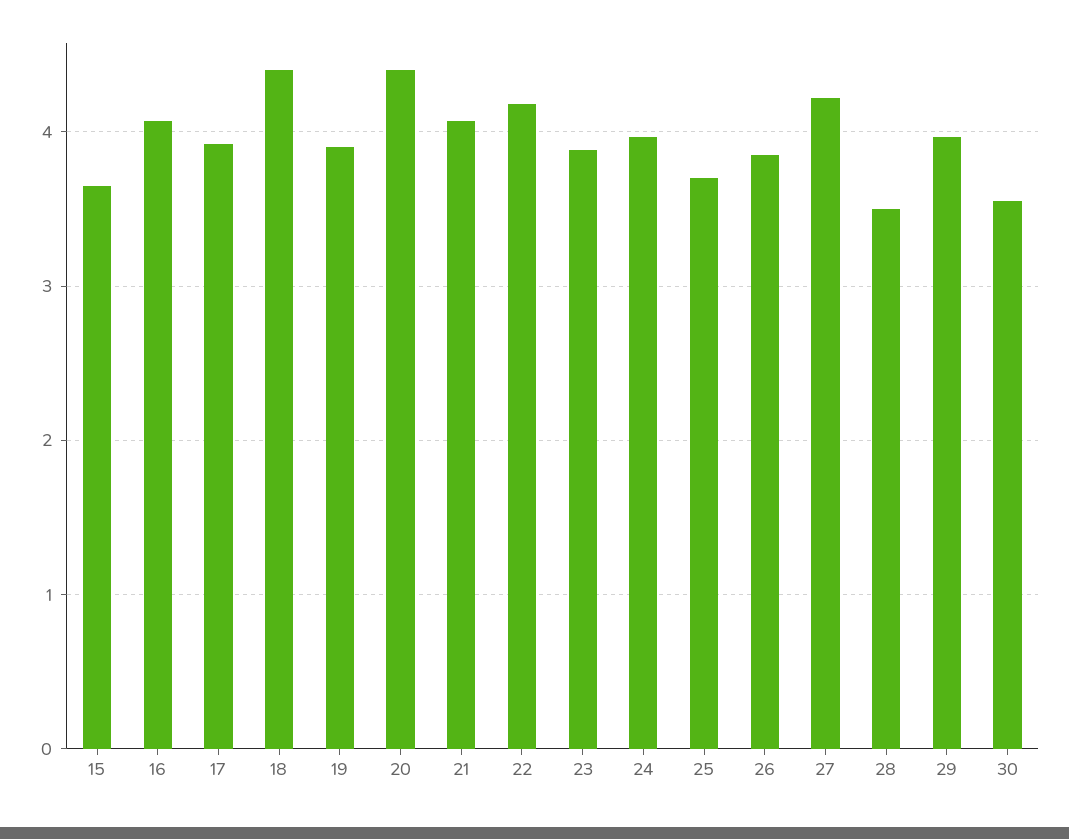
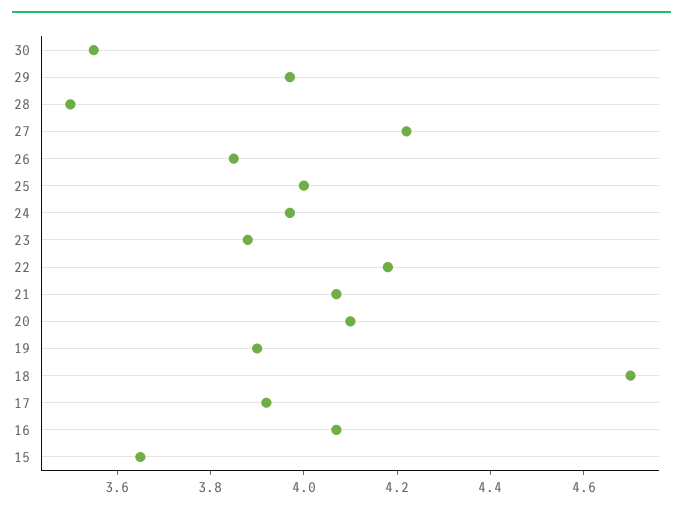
  {
    "15": 3.65,
    "16": 4.05,
    "17": 3.9,
-   "18": 4.4,
+   "18": 4.7,
    "19": 3.9,
-   "20": 4.4,
+   "20": 4.1,
    "21": 4.05,
    "22": 4.2,
    "23": 3.9,
    "24": 3.95,
-   "25": 3.7,
+   "25": 4,
    "26": 3.85,
    "27": 4.2,
    "28": 3.5,
    "29": 3.95,
    "30": 3.55
  }

